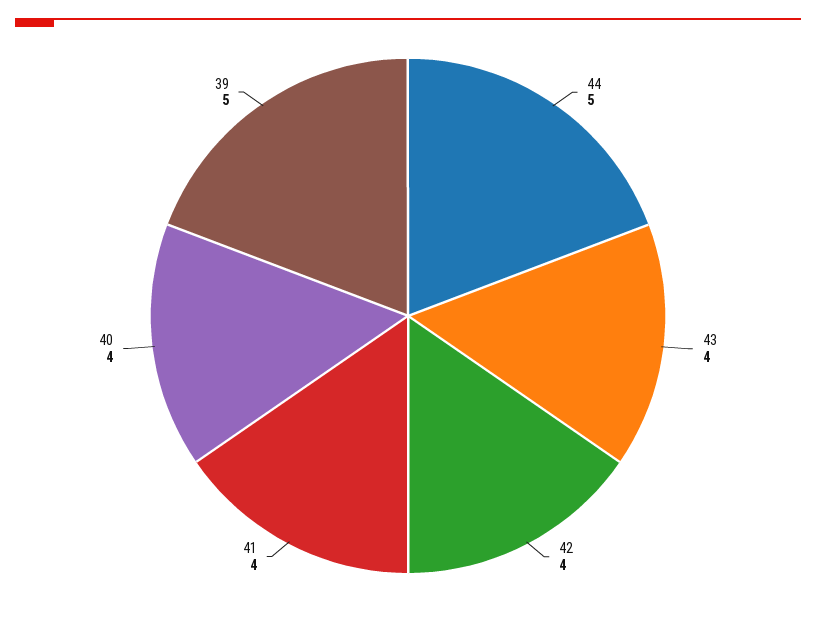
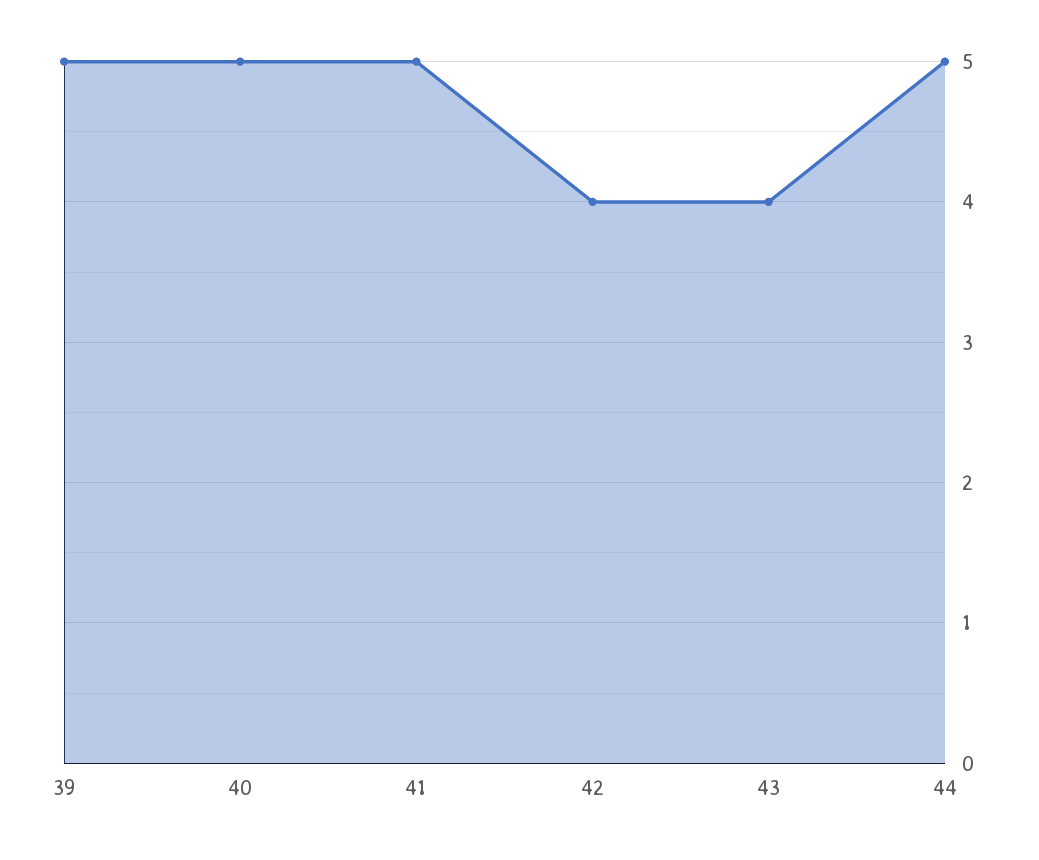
  {
    "44": 5,
    "43": 4,
    "42": 4,
-   "41": 4,
+   "41": 5,
-   "40": 4,
+   "40": 5,
    "39": 5
  }

